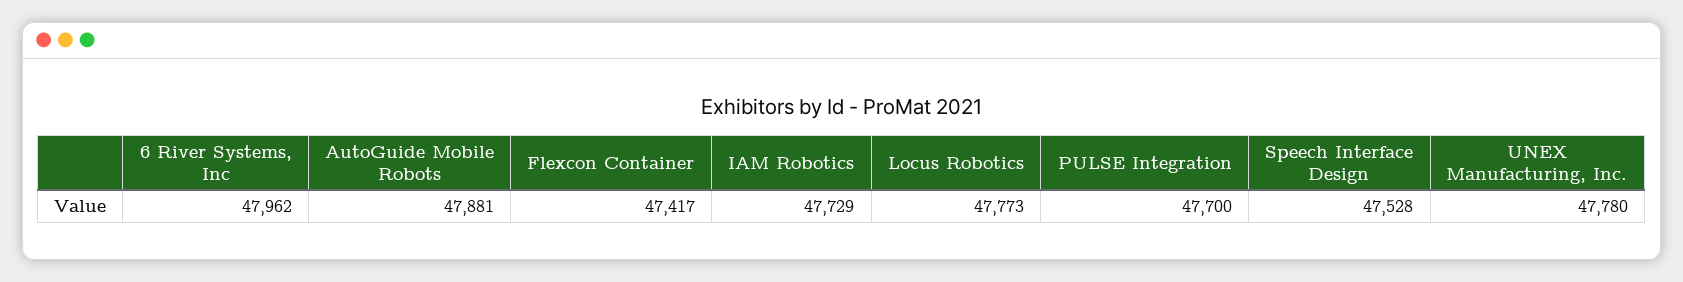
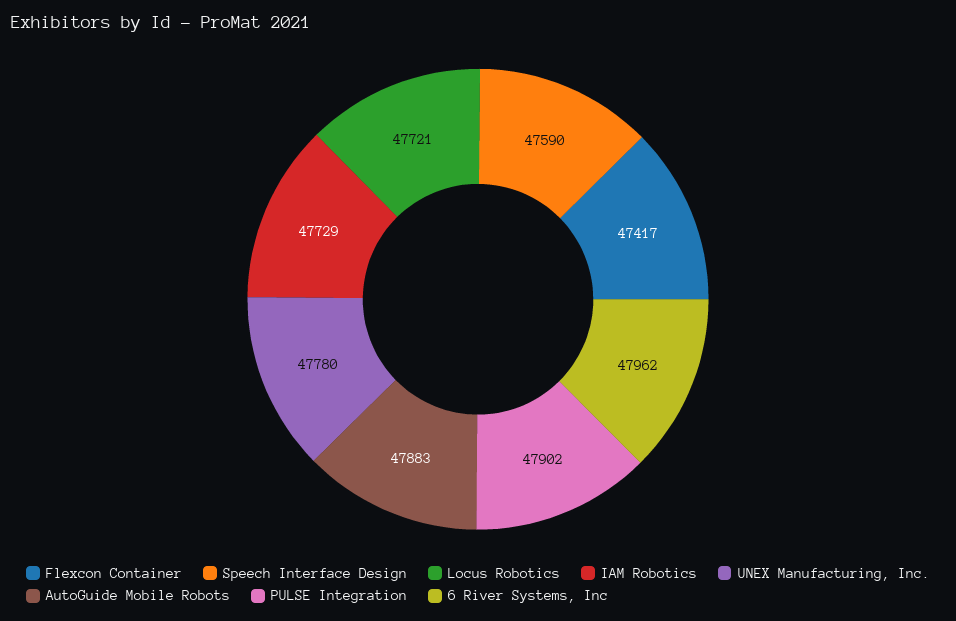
  {
    "6 River Systems, Inc": 47962,
-   "AutoGuide Mobile Robots": 47881,
+   "AutoGuide Mobile Robots": 47883,
    "Flexcon Container": 47417,
    "IAM Robotics": 47729,
-   "Locus Robotics": 47773,
+   "Locus Robotics": 47721,
-   "PULSE Integration": 47700,
+   "PULSE Integration": 47902,
-   "Speech Interface Design": 47528,
+   "Speech Interface Design": 47590,
    "UNEX Manufacturing, Inc.": 47780
  }

